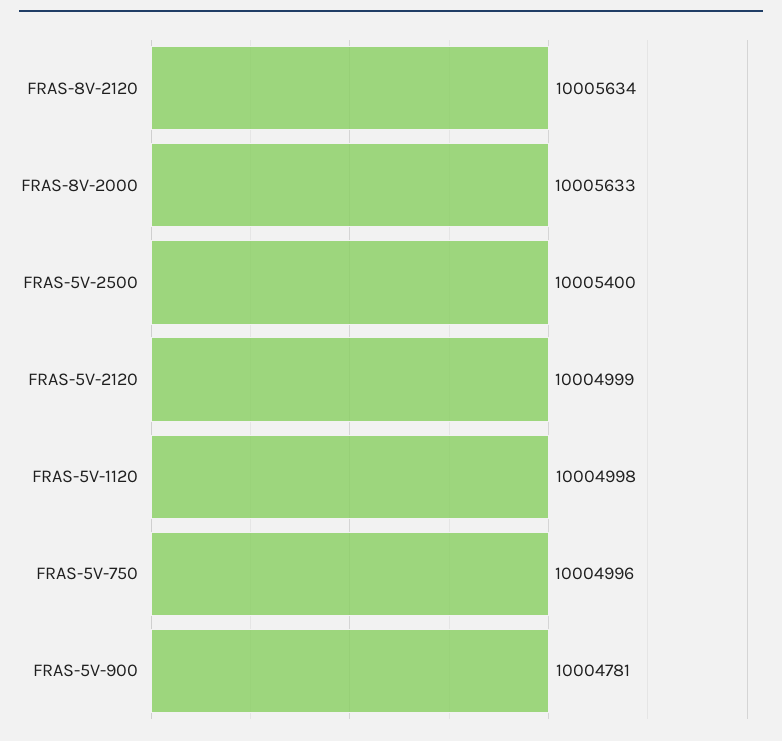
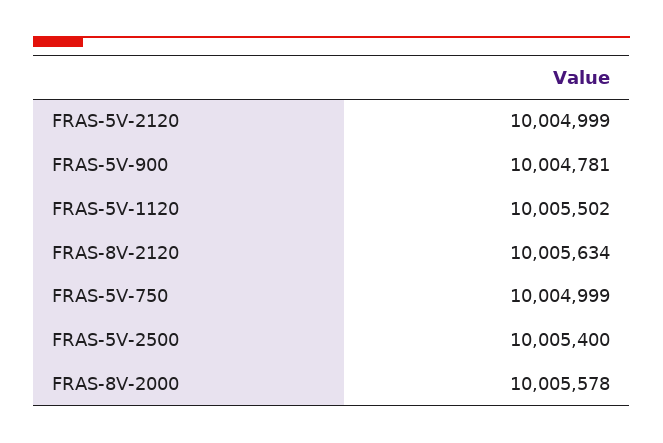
  {
    "FRAS-8V-2120": 10005634,
-   "FRAS-8V-2000": 10005633,
+   "FRAS-8V-2000": 10005578,
    "FRAS-5V-2500": 10005400,
    "FRAS-5V-2120": 10004999,
-   "FRAS-5V-1120": 10004998,
+   "FRAS-5V-1120": 10005502,
-   "FRAS-5V-750": 10004996,
+   "FRAS-5V-750": 10004999,
    "FRAS-5V-900": 10004781
  }

